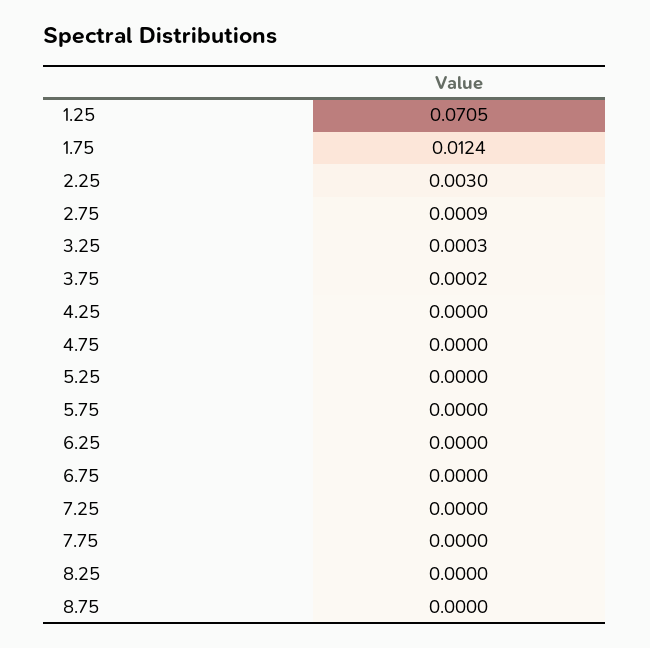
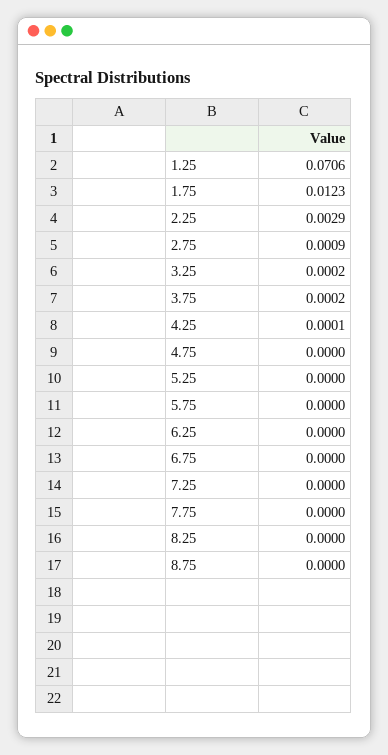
  {
-   "1.25": 0.0705,
+   "1.25": 0.0706,
-   "1.75": 0.0124,
+   "1.75": 0.0123,
-   "2.25": 0.003,
+   "2.25": 0.0029,
    "2.75": 0.0009,
-   "3.25": 0.0003,
+   "3.25": 0.0002,
    "3.75": 0.0002,
-   "4.25": 0,
+   "4.25": 0.0001,
    "4.75": 0,
    "5.25": 0,
    "5.75": 0,
    "6.25": 0,
    "6.75": 0,
    "7.25": 0,
    "7.75": 0,
    "8.25": 0,
    "8.75": 0
  }

